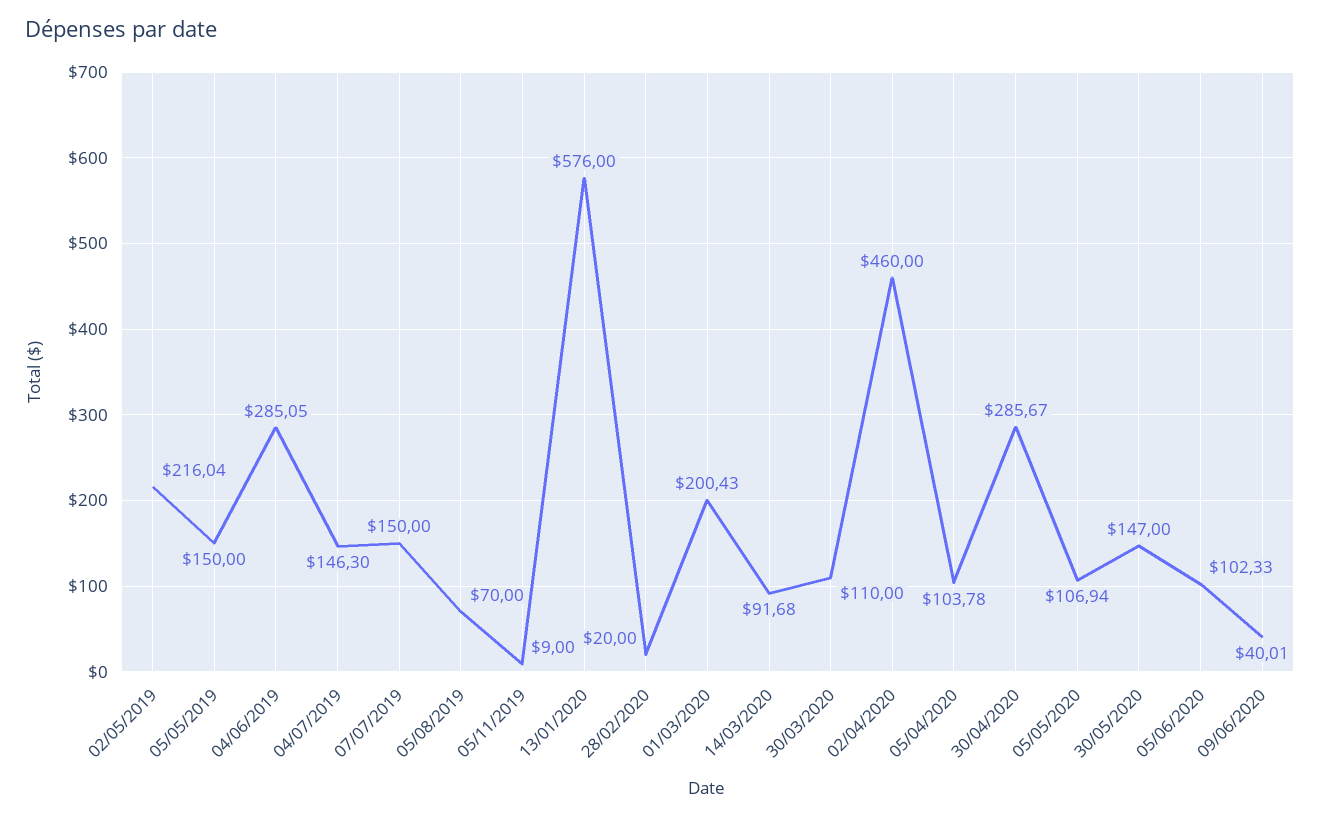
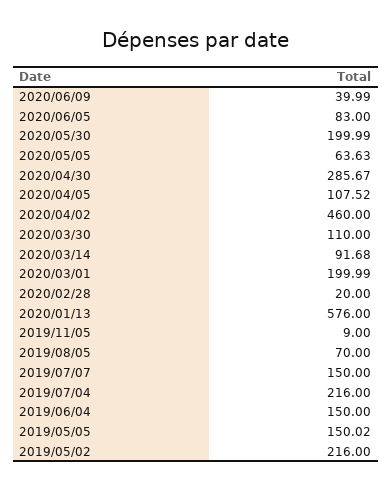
  {
-   "02/05/2019": 216.04,
+   "02/05/2019": 216,
-   "05/05/2019": 150,
+   "05/05/2019": 150.02,
-   "04/06/2019": 285.05,
+   "04/06/2019": 150,
-   "04/07/2019": 146.3,
+   "04/07/2019": 216,
    "07/07/2019": 150,
    "05/08/2019": 70,
    "05/11/2019": 9,
    "13/01/2020": 576,
    "28/02/2020": 20,
-   "01/03/2020": 200.43,
+   "01/03/2020": 199.99,
    "14/03/2020": 91.68,
    "30/03/2020": 110,
    "02/04/2020": 460,
-   "05/04/2020": 103.78,
+   "05/04/2020": 107.52,
    "30/04/2020": 285.67,
-   "05/05/2020": 106.94,
+   "05/05/2020": 63.63,
-   "30/05/2020": 147,
+   "30/05/2020": 199.99,
-   "05/06/2020": 102.33,
+   "05/06/2020": 83,
-   "09/06/2020": 40.01
+   "09/06/2020": 39.99
  }

